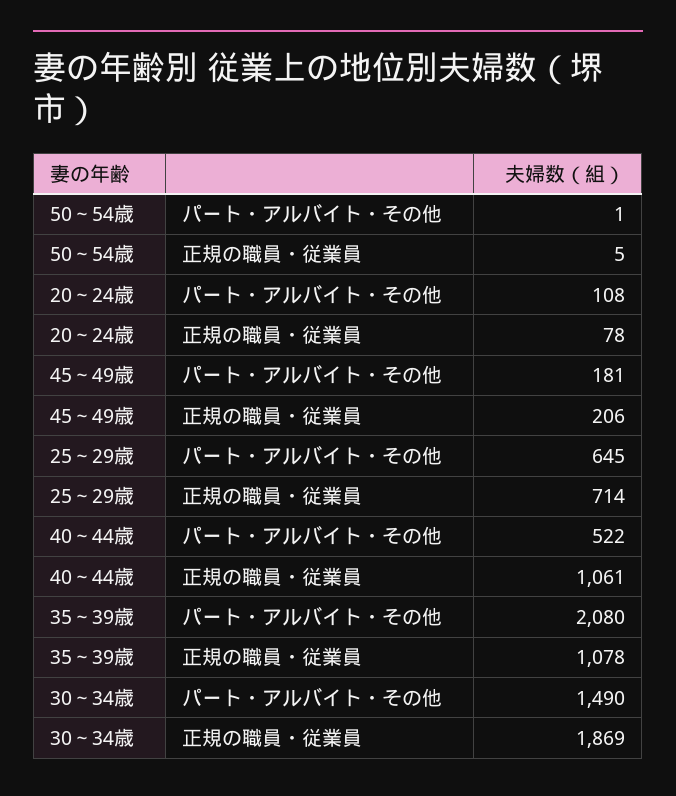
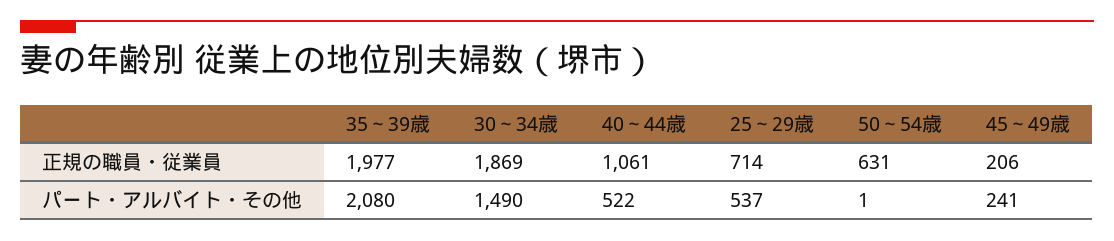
  {
    "50～54歳": {
      "パート・アルバイト・その他": 1,
-     "正規の職員・従業員": 5
+     "正規の職員・従業員": 631
    },
-   "20～24歳": {
-     "パート・アルバイト・その他": 108,
-     "正規の職員・従業員": 78
-   },
    "45～49歳": {
-     "パート・アルバイト・その他": 181,
+     "パート・アルバイト・その他": 241,
      "正規の職員・従業員": 206
    },
    "25～29歳": {
-     "パート・アルバイト・その他": 645,
+     "パート・アルバイト・その他": 537,
      "正規の職員・従業員": 714
    },
    "40～44歳": {
      "パート・アルバイト・その他": 522,
      "正規の職員・従業員": 1061
    },
    "35～39歳": {
      "パート・アルバイト・その他": 2080,
-     "正規の職員・従業員": 1078
+     "正規の職員・従業員": 1977
    },
    "30～34歳": {
      "パート・アルバイト・その他": 1490,
      "正規の職員・従業員": 1869
    }
  }

